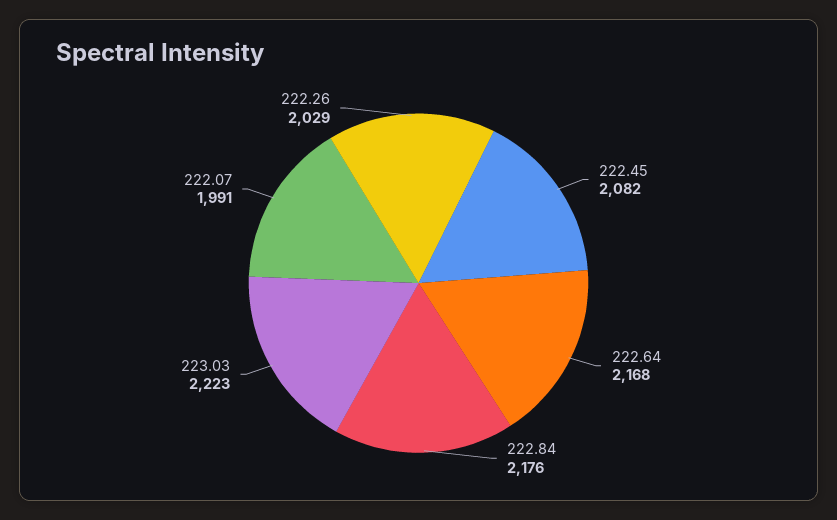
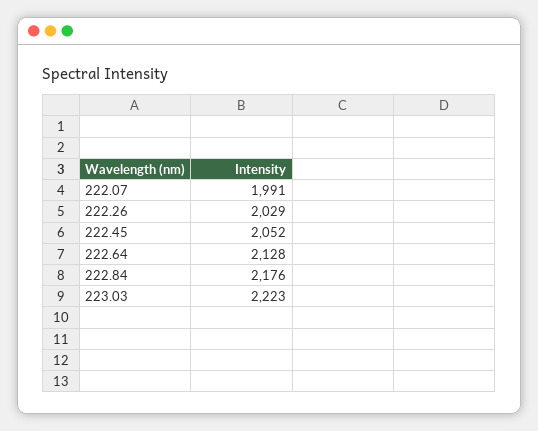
  {
-   "222.45": 2082,
+   "222.45": 2052,
-   "222.64": 2168,
+   "222.64": 2128,
    "222.84": 2176,
    "223.03": 2223,
    "222.07": 1991,
    "222.26": 2029
  }

